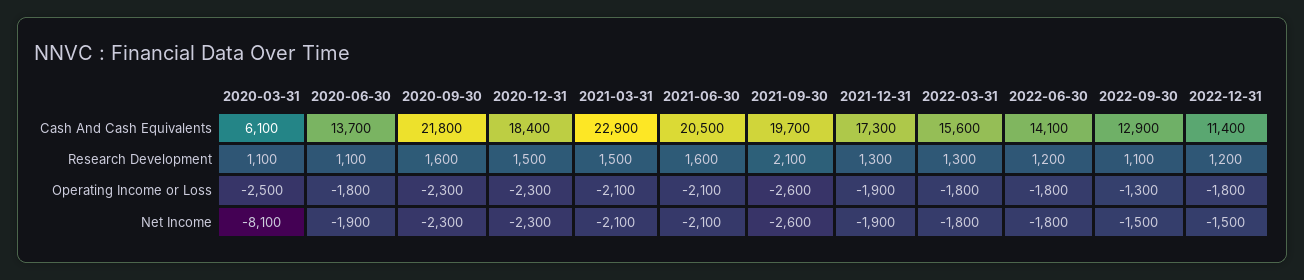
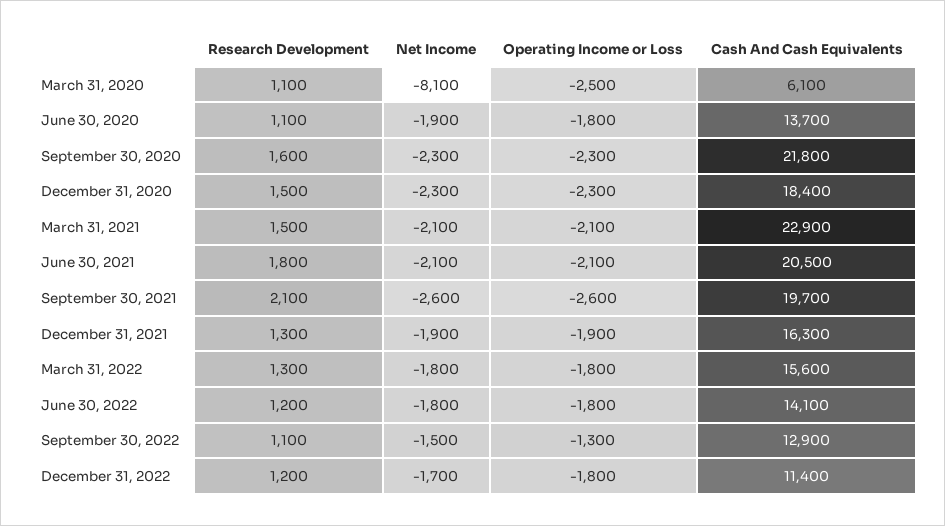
  {
    "2020-03-31": {
      "Cash And Cash Equivalents": 6100,
      "Research Development": 1100,
      "Operating Income or Loss": -2500,
      "Net Income": -8100
    },
    "2020-06-30": {
      "Cash And Cash Equivalents": 13700,
      "Research Development": 1100,
      "Operating Income or Loss": -1800,
      "Net Income": -1900
    },
    "2020-09-30": {
      "Cash And Cash Equivalents": 21800,
      "Research Development": 1600,
      "Operating Income or Loss": -2300,
      "Net Income": -2300
    },
    "2020-12-31": {
      "Cash And Cash Equivalents": 18400,
      "Research Development": 1500,
      "Operating Income or Loss": -2300,
      "Net Income": -2300
    },
    "2021-03-31": {
      "Cash And Cash Equivalents": 22900,
      "Research Development": 1500,
      "Operating Income or Loss": -2100,
      "Net Income": -2100
    },
    "2021-06-30": {
      "Cash And Cash Equivalents": 20500,
-     "Research Development": 1600,
+     "Research Development": 1800,
      "Operating Income or Loss": -2100,
      "Net Income": -2100
    },
    "2021-09-30": {
      "Cash And Cash Equivalents": 19700,
      "Research Development": 2100,
      "Operating Income or Loss": -2600,
      "Net Income": -2600
    },
    "2021-12-31": {
-     "Cash And Cash Equivalents": 17300,
+     "Cash And Cash Equivalents": 16300,
      "Research Development": 1300,
      "Operating Income or Loss": -1900,
      "Net Income": -1900
    },
    "2022-03-31": {
      "Cash And Cash Equivalents": 15600,
      "Research Development": 1300,
      "Operating Income or Loss": -1800,
      "Net Income": -1800
    },
    "2022-06-30": {
      "Cash And Cash Equivalents": 14100,
      "Research Development": 1200,
      "Operating Income or Loss": -1800,
      "Net Income": -1800
    },
    "2022-09-30": {
      "Cash And Cash Equivalents": 12900,
      "Research Development": 1100,
      "Operating Income or Loss": -1300,
      "Net Income": -1500
    },
    "2022-12-31": {
      "Cash And Cash Equivalents": 11400,
      "Research Development": 1200,
      "Operating Income or Loss": -1800,
-     "Net Income": -1500
+     "Net Income": -1700
    }
  }

